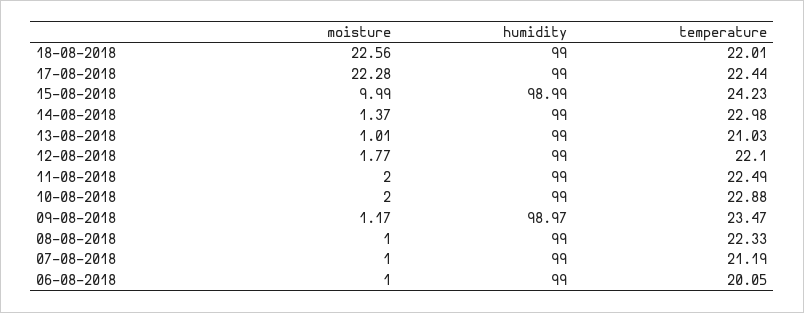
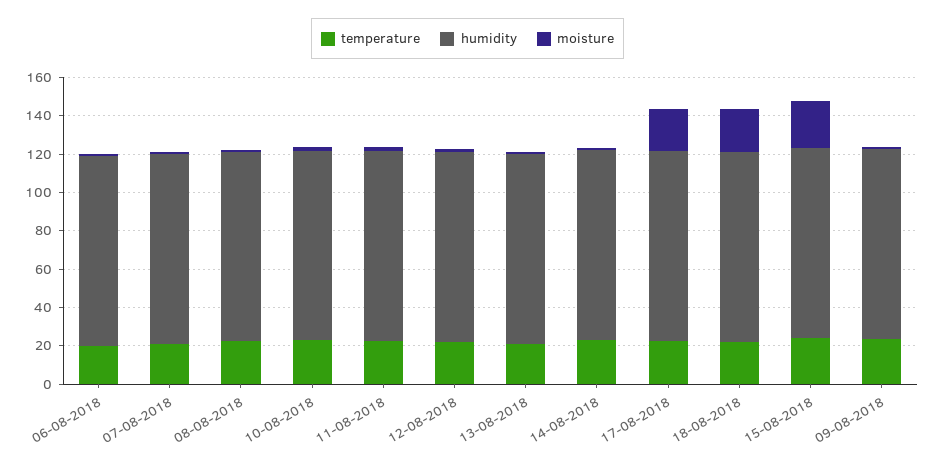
  {
    "moisture": {
      "18-08-2018": 22.56,
      "17-08-2018": 22.28,
-     "15-08-2018": 9.99,
+     "15-08-2018": 25,
      "14-08-2018": 1.37,
      "13-08-2018": 1.01,
      "12-08-2018": 1.77,
      "11-08-2018": 2,
      "10-08-2018": 2,
      "09-08-2018": 1.17,
      "08-08-2018": 1,
      "07-08-2018": 1,
      "06-08-2018": 1
    },
    "humidity": {
      "18-08-2018": 99,
      "17-08-2018": 99,
      "15-08-2018": 98.99,
      "14-08-2018": 99,
      "13-08-2018": 99,
      "12-08-2018": 99,
      "11-08-2018": 99,
      "10-08-2018": 99,
      "09-08-2018": 98.97,
      "08-08-2018": 99,
      "07-08-2018": 99,
      "06-08-2018": 99
    },
    "temperature": {
      "18-08-2018": 22.01,
      "17-08-2018": 22.44,
      "15-08-2018": 24.23,
      "14-08-2018": 22.98,
      "13-08-2018": 21.03,
      "12-08-2018": 22.1,
      "11-08-2018": 22.49,
      "10-08-2018": 22.88,
      "09-08-2018": 23.47,
      "08-08-2018": 22.33,
      "07-08-2018": 21.19,
      "06-08-2018": 20.05
    }
  }

